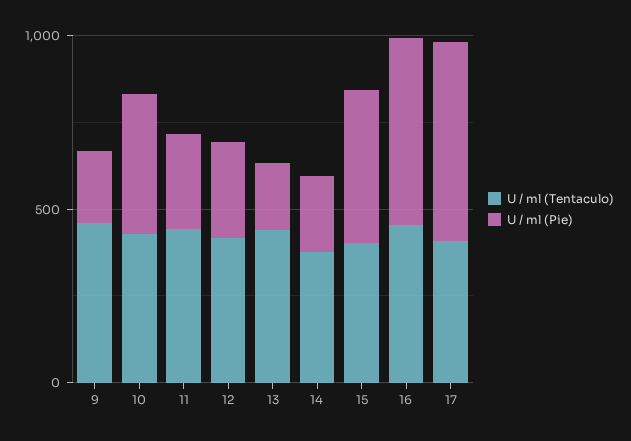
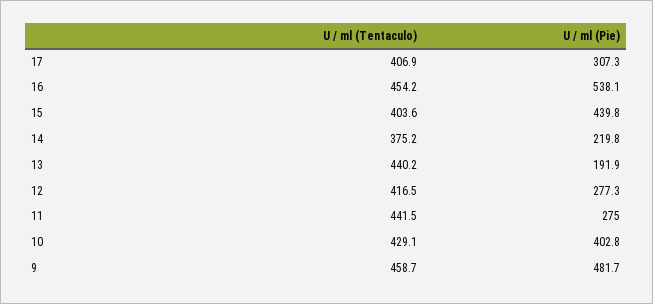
  {
    "U / ml (Tentaculo)": {
      "9": 458.7,
      "10": 429.1,
      "11": 441.5,
      "12": 416.5,
      "13": 440.2,
      "14": 375.2,
      "15": 403.6,
      "16": 454.2,
      "17": 406.9
    },
    "U / ml (Pie)": {
-     "9": 200,
+     "9": 481.7,
      "10": 402.8,
      "11": 275,
      "12": 277.3,
      "13": 191.9,
      "14": 219.8,
      "15": 439.8,
      "16": 538.1,
-     "17": 600
+     "17": 307.3
    }
  }

